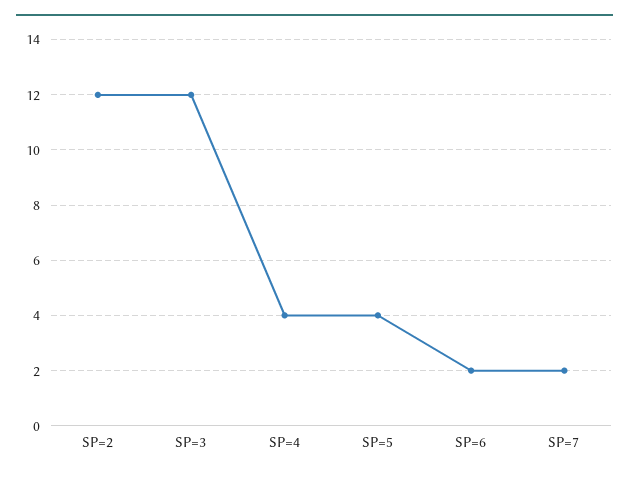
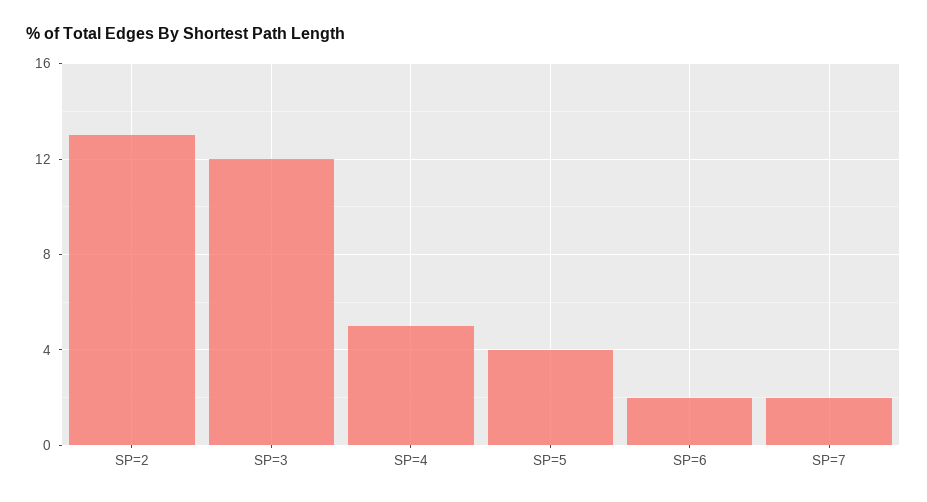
  {
-   "SP=2": 12,
+   "SP=2": 13,
    "SP=3": 12,
-   "SP=4": 4,
+   "SP=4": 5,
    "SP=5": 4,
    "SP=6": 2,
    "SP=7": 2
  }

